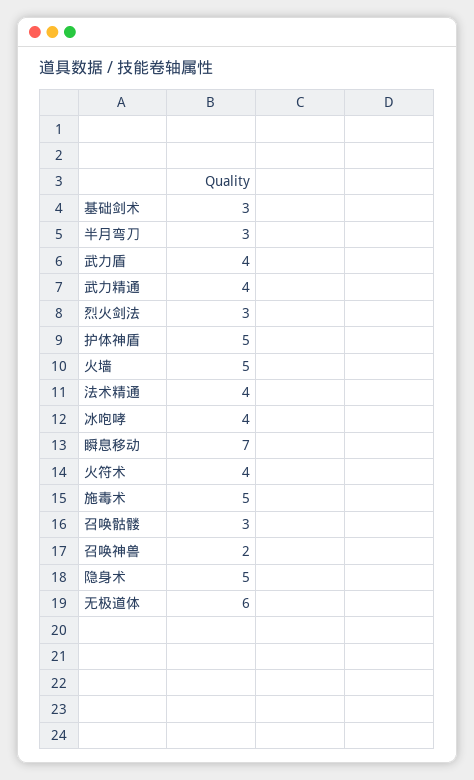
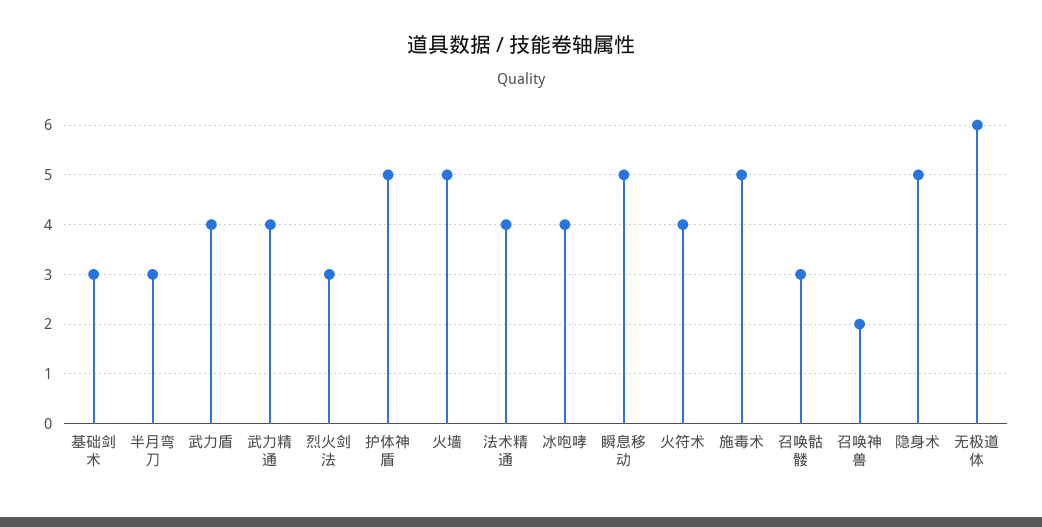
  {
    "基础剑术": 3,
    "半月弯刀": 3,
    "武力盾": 4,
    "武力精通": 4,
    "烈火剑法": 3,
    "护体神盾": 5,
    "火墙": 5,
    "法术精通": 4,
    "冰咆哮": 4,
-   "瞬息移动": 7,
+   "瞬息移动": 5,
    "火符术": 4,
    "施毒术": 5,
    "召唤骷髅": 3,
    "召唤神兽": 2,
    "隐身术": 5,
    "无极道体": 6
  }

